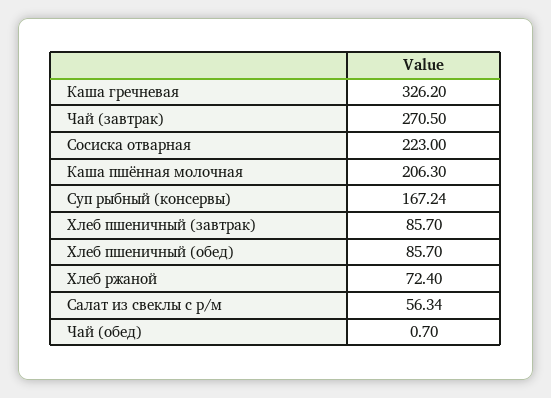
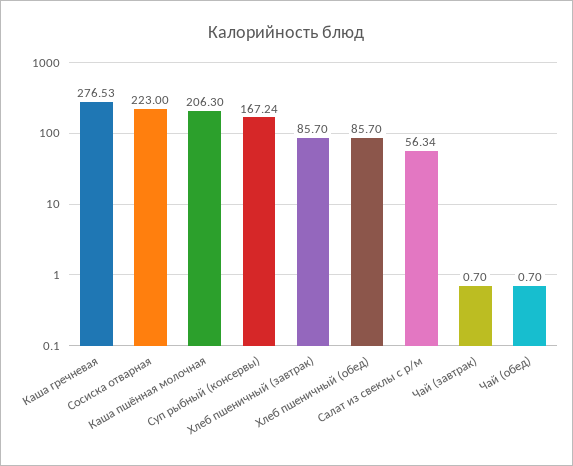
  {
-   "Каша гречневая": 326.2,
+   "Каша гречневая": 276.53,
-   "Чай (завтрак)": 270.5,
+   "Чай (завтрак)": 0.7,
    "Сосиска отварная": 223,
    "Каша пшённая молочная": 206.3,
    "Суп рыбный (консервы)": 167.24,
    "Хлеб пшеничный (завтрак)": 85.7,
    "Хлеб пшеничный (обед)": 85.7,
-   "Хлеб ржаной": 72.4,
    "Салат из свеклы с р/м": 56.34,
    "Чай (обед)": 0.7
  }

